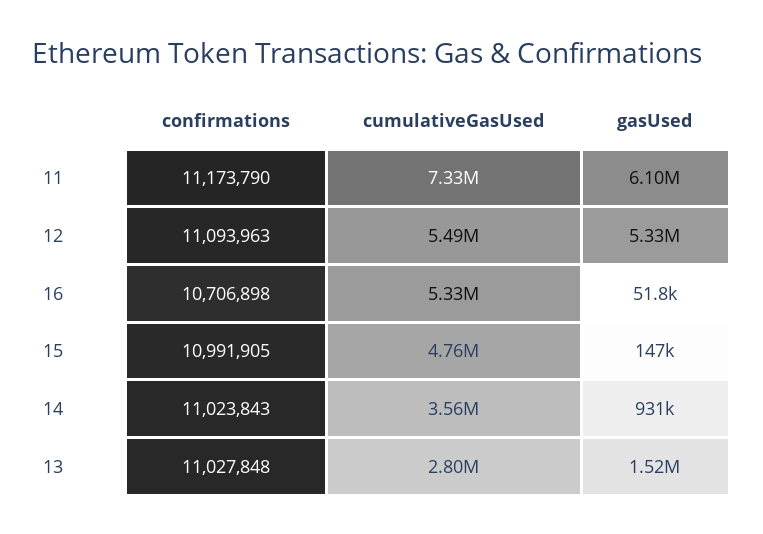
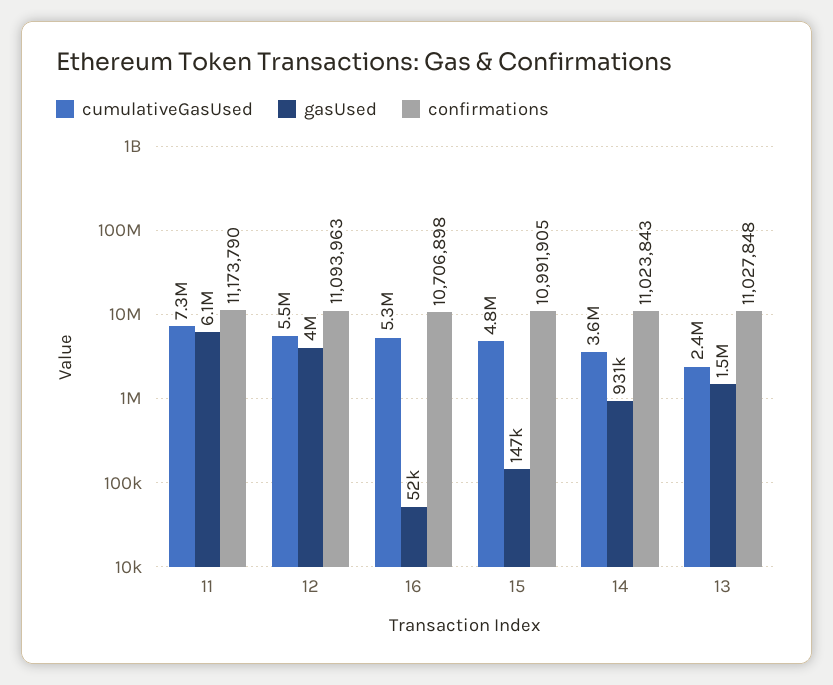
  {
    "confirmations": {
      "11": 11173790,
      "12": 11093963,
      "16": 10706898,
      "15": 10991905,
      "14": 11023843,
      "13": 11027848
    },
    "cumulativeGasUsed": {
      "11": 7330000,
      "12": 5490000,
      "16": 5330000,
      "15": 4760000,
      "14": 3560000,
-     "13": 2800000
+     "13": 2400000
    },
    "gasUsed": {
      "11": 6100000,
-     "12": 5330000,
+     "12": 4000000,
      "16": 51800,
      "15": 147000,
      "14": 931000,
      "13": 1520000
    }
  }

